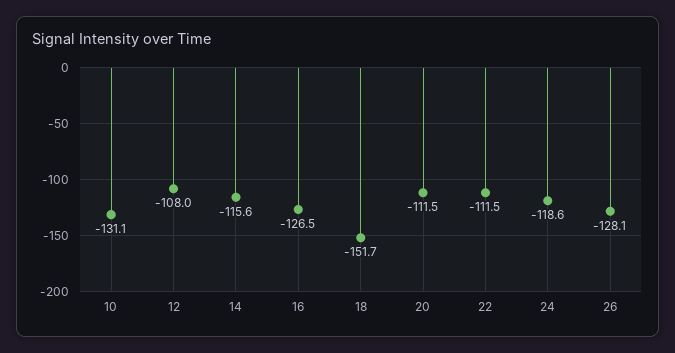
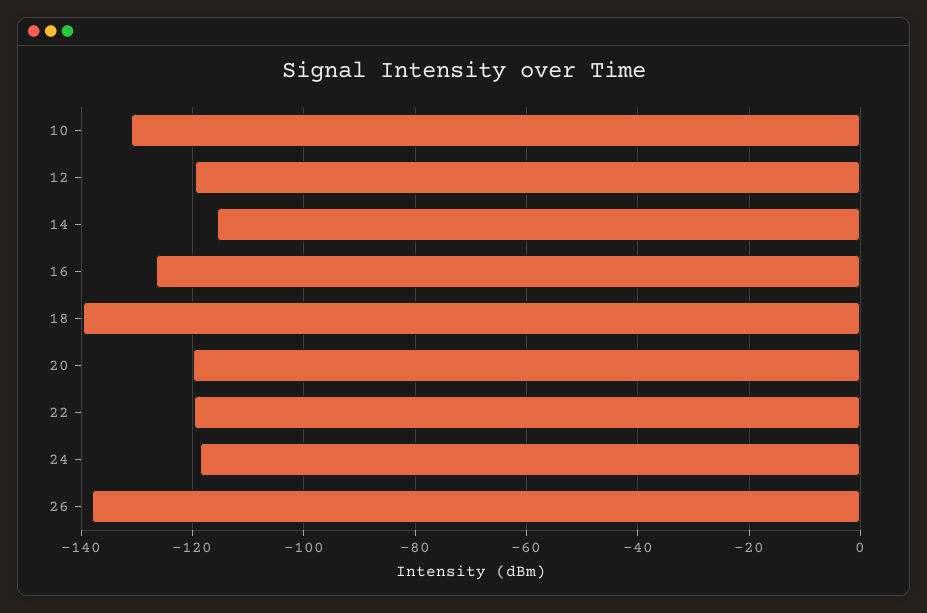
  {
    "10": -131.1,
-   "12": -108,
+   "12": -120,
    "14": -115.6,
    "16": -126.5,
-   "18": -151.7,
+   "18": -140,
-   "20": -111.5,
+   "20": -120,
-   "22": -111.5,
+   "22": -120,
    "24": -118.6,
-   "26": -128.1
+   "26": -138
  }

